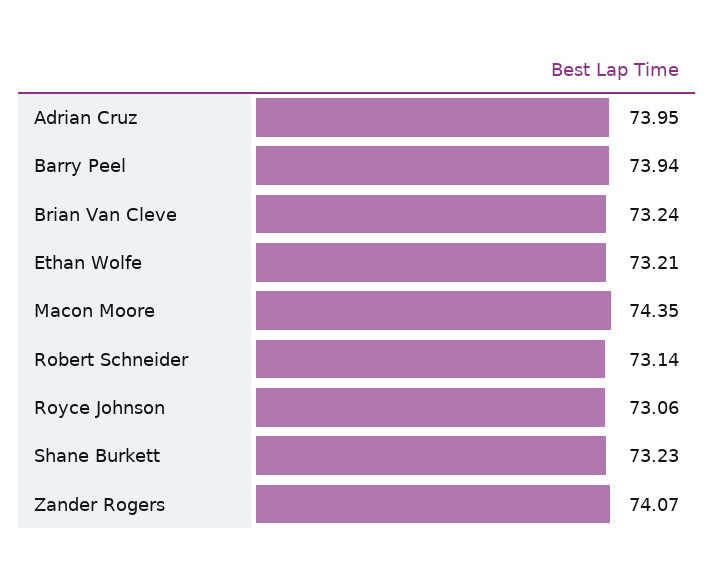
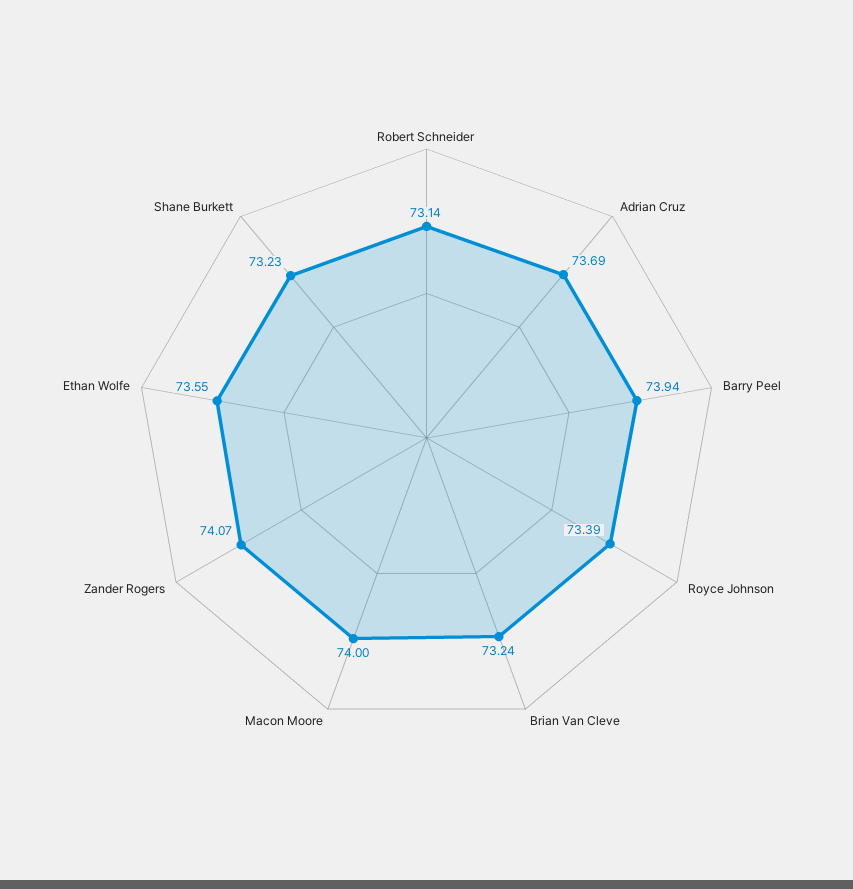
  {
-   "Adrian Cruz": 73.95,
+   "Adrian Cruz": 73.69,
    "Barry Peel": 73.94,
    "Brian Van Cleve": 73.24,
-   "Ethan Wolfe": 73.21,
+   "Ethan Wolfe": 73.55,
-   "Macon Moore": 74.35,
+   "Macon Moore": 74,
    "Robert Schneider": 73.14,
-   "Royce Johnson": 73.06,
+   "Royce Johnson": 73.39,
    "Shane Burkett": 73.23,
    "Zander Rogers": 74.07
  }

